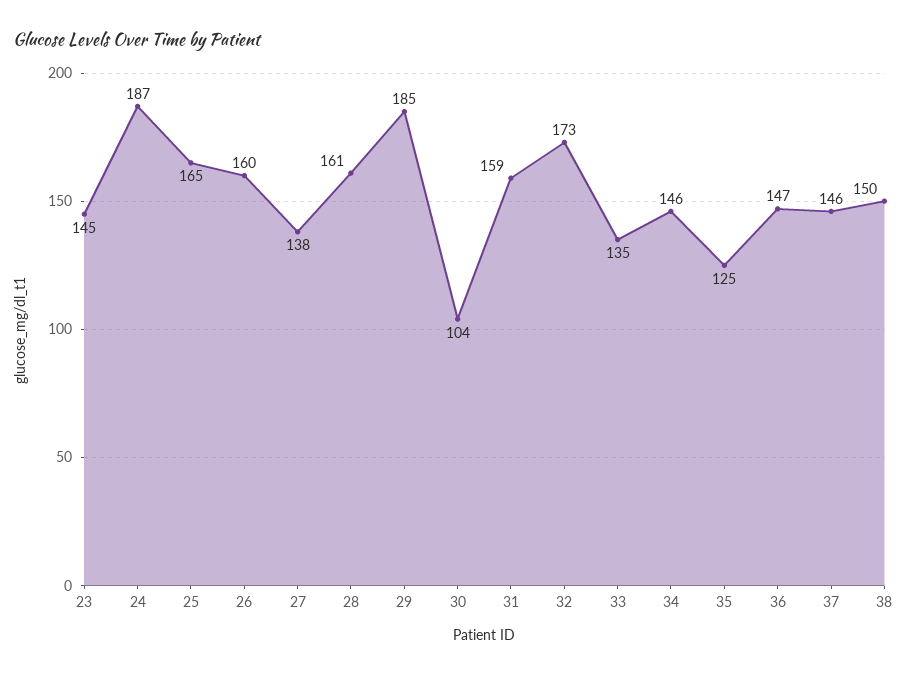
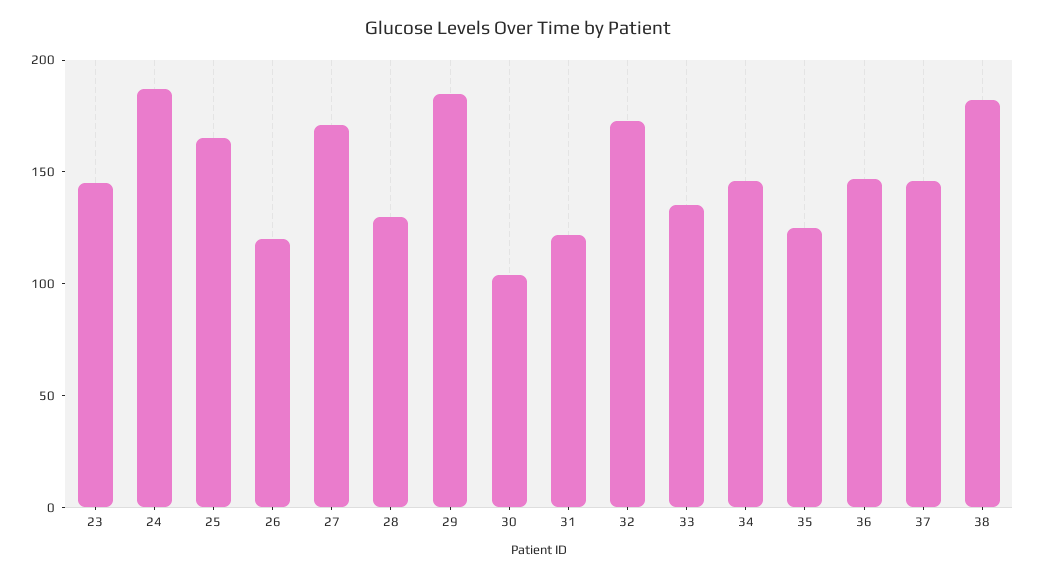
  {
    "23": 145,
    "24": 187,
    "25": 165,
-   "26": 160,
+   "26": 120,
-   "27": 138,
+   "27": 170,
-   "28": 161,
+   "28": 130,
    "29": 185,
    "30": 104,
-   "31": 159,
+   "31": 120,
    "32": 173,
    "33": 135,
    "34": 146,
    "35": 125,
    "36": 147,
    "37": 146,
-   "38": 150
+   "38": 180
  }

